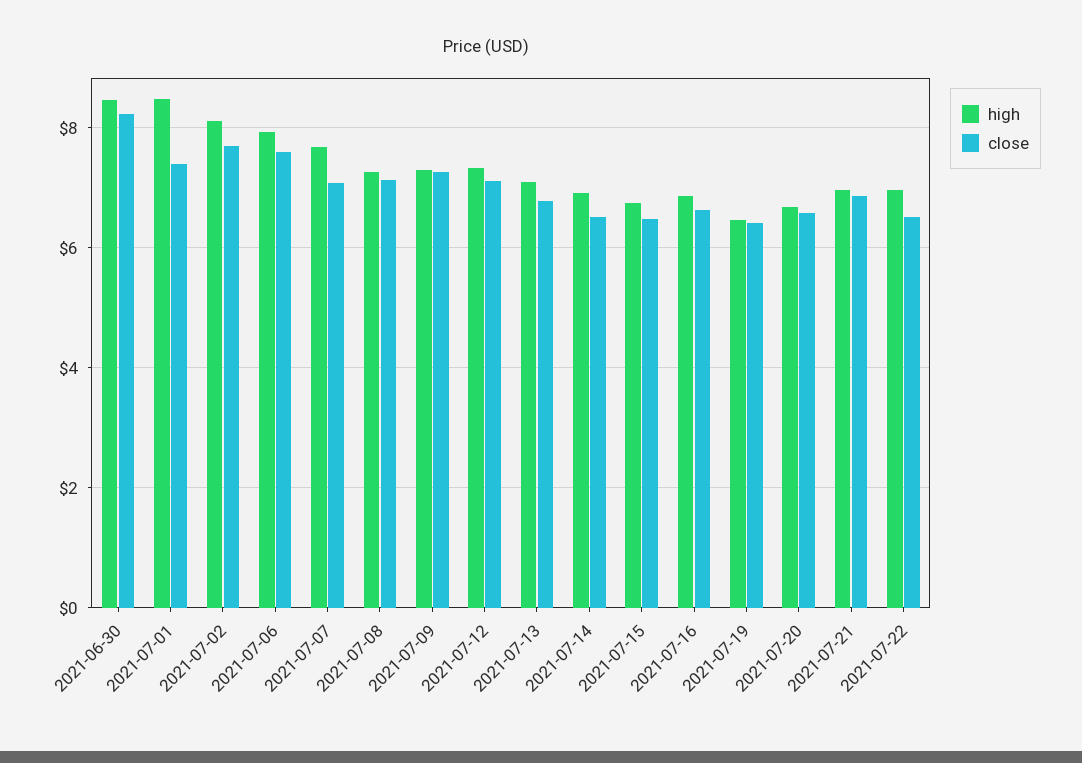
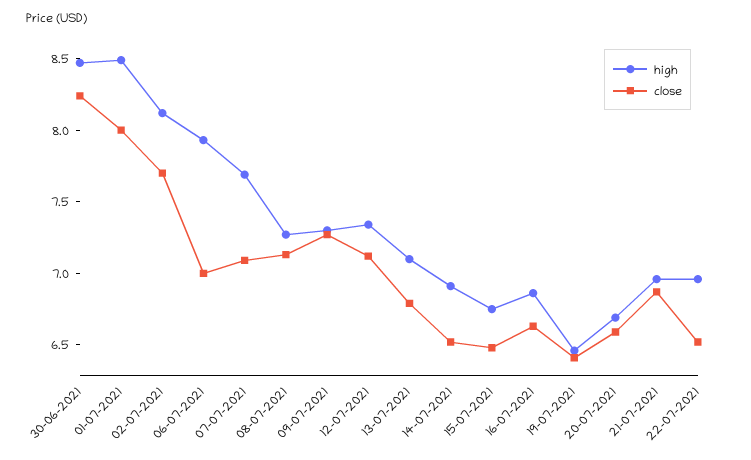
  {
    "high": {
      "2021-06-30": 8.5,
      "2021-07-01": 8.5,
      "2021-07-02": 8.1,
      "2021-07-06": 7.9,
      "2021-07-07": 7.7,
      "2021-07-08": 7.3,
      "2021-07-09": 7.3,
      "2021-07-12": 7.3,
      "2021-07-13": 7.1,
      "2021-07-14": 6.9,
      "2021-07-15": 6.8,
      "2021-07-16": 6.9,
      "2021-07-19": 6.5,
      "2021-07-20": 6.7,
      "2021-07-21": 7,
      "2021-07-22": 7
    },
    "close": {
      "2021-06-30": 8.2,
-     "2021-07-01": 7.4,
+     "2021-07-01": 8,
      "2021-07-02": 7.7,
-     "2021-07-06": 7.6,
+     "2021-07-06": 7,
      "2021-07-07": 7.1,
      "2021-07-08": 7.1,
      "2021-07-09": 7.3,
      "2021-07-12": 7.1,
      "2021-07-13": 6.8,
      "2021-07-14": 6.5,
      "2021-07-15": 6.5,
      "2021-07-16": 6.6,
      "2021-07-19": 6.4,
      "2021-07-20": 6.6,
      "2021-07-21": 6.9,
      "2021-07-22": 6.5
    }
  }

